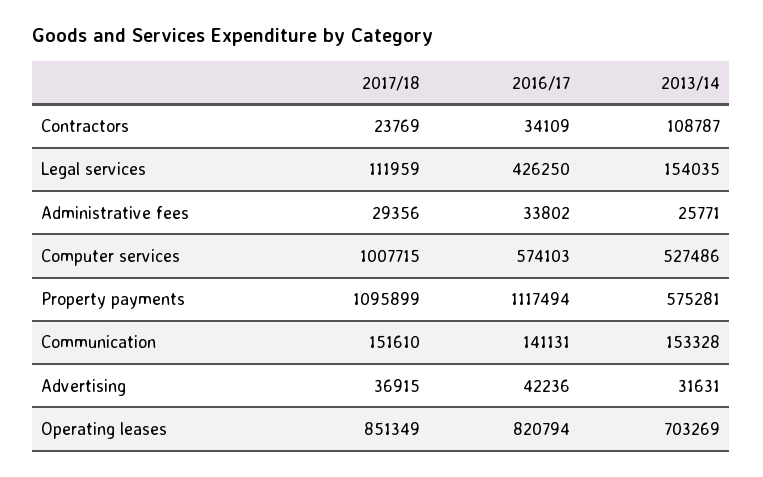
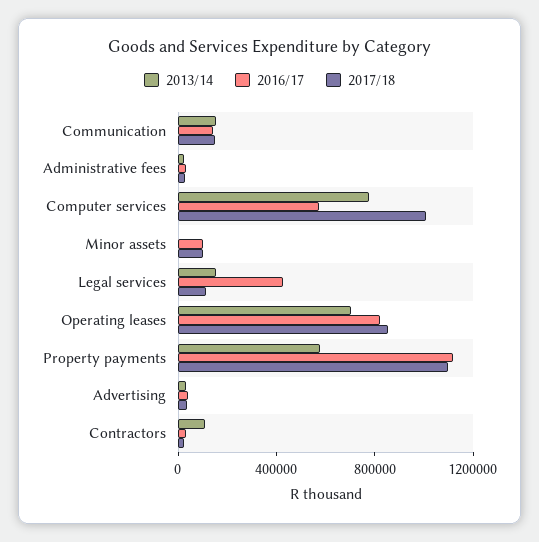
  {
    "2017/18": {
      "Contractors": 23769,
      "Legal services": 111959,
      "Administrative fees": 29356,
      "Computer services": 1007715,
      "Property payments": 1095899,
      "Communication": 151610,
      "Advertising": 36915,
-     "Operating leases": 851349
+     "Operating leases": 851349,
+     "Minor assets": 100000
    },
    "2016/17": {
      "Contractors": 34109,
      "Legal services": 426250,
      "Administrative fees": 33802,
      "Computer services": 574103,
      "Property payments": 1117494,
      "Communication": 141131,
      "Advertising": 42236,
-     "Operating leases": 820794
+     "Operating leases": 820794,
+     "Minor assets": 100000
    },
    "2013/14": {
      "Contractors": 108787,
      "Legal services": 154035,
      "Administrative fees": 25771,
-     "Computer services": 527486,
+     "Computer services": 800000,
      "Property payments": 575281,
      "Communication": 153328,
      "Advertising": 31631,
-     "Operating leases": 703269
+     "Operating leases": 703269,
+     "Minor assets": 0
    }
  }

